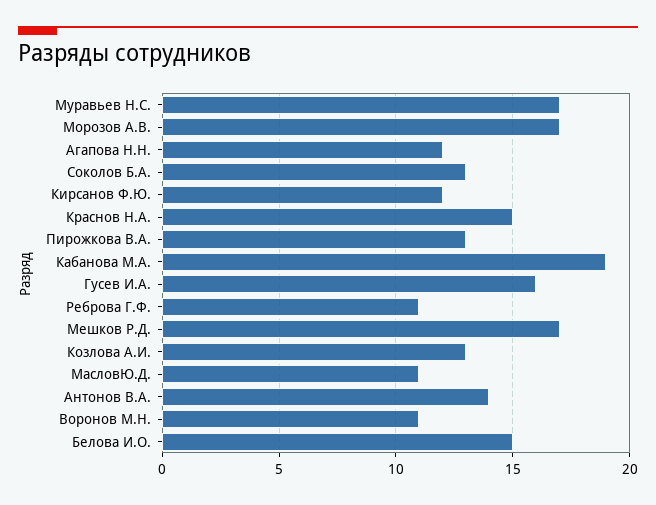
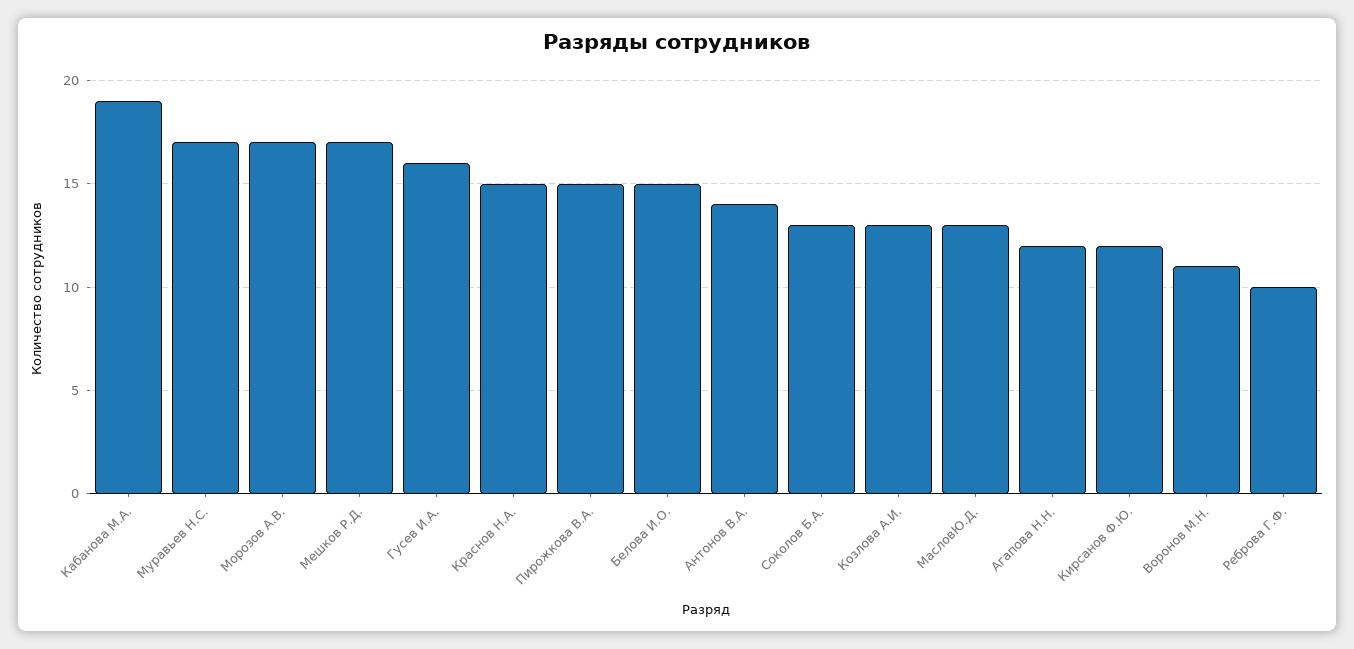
  {
    "Муравьев Н.С.": 17,
    "Морозов А.В.": 17,
    "Агапова Н.Н.": 12,
    "Соколов Б.А.": 13,
    "Кирсанов Ф.Ю.": 12,
    "Краснов Н.А.": 15,
-   "Пирожкова В.А.": 13,
+   "Пирожкова В.А.": 15,
    "Кабанова М.А.": 19,
    "Гусев И.А.": 16,
-   "Реброва Г.Ф.": 11,
+   "Реброва Г.Ф.": 10,
    "Мешков Р.Д.": 17,
    "Козлова А.И.": 13,
-   "МасловЮ.Д.": 11,
+   "МасловЮ.Д.": 13,
    "Антонов В.А.": 14,
    "Воронов М.Н.": 11,
    "Белова И.О.": 15
  }

